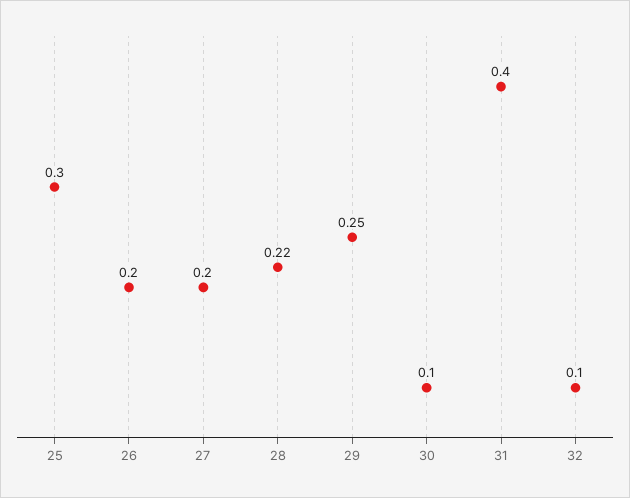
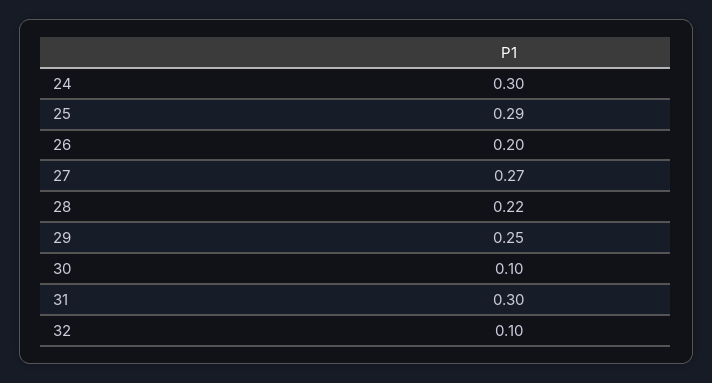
  {
-   "25": 0.3,
+   "25": 0.29,
    "26": 0.2,
-   "27": 0.2,
+   "27": 0.27,
    "28": 0.22,
    "29": 0.25,
    "30": 0.1,
-   "31": 0.4,
+   "31": 0.3,
-   "32": 0.1
+   "32": 0.1,
+   "24": 0.3
  }

